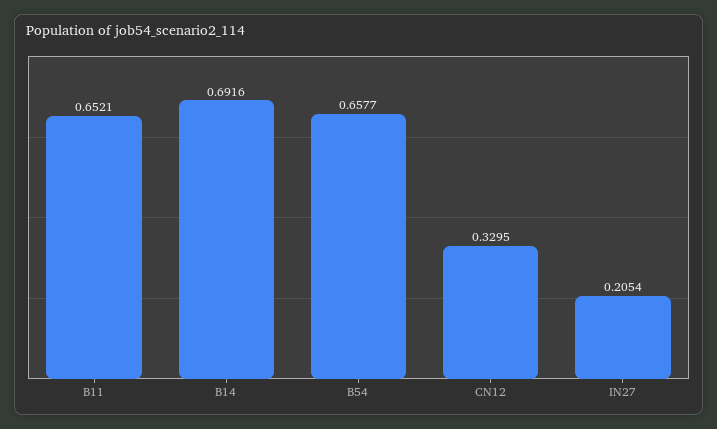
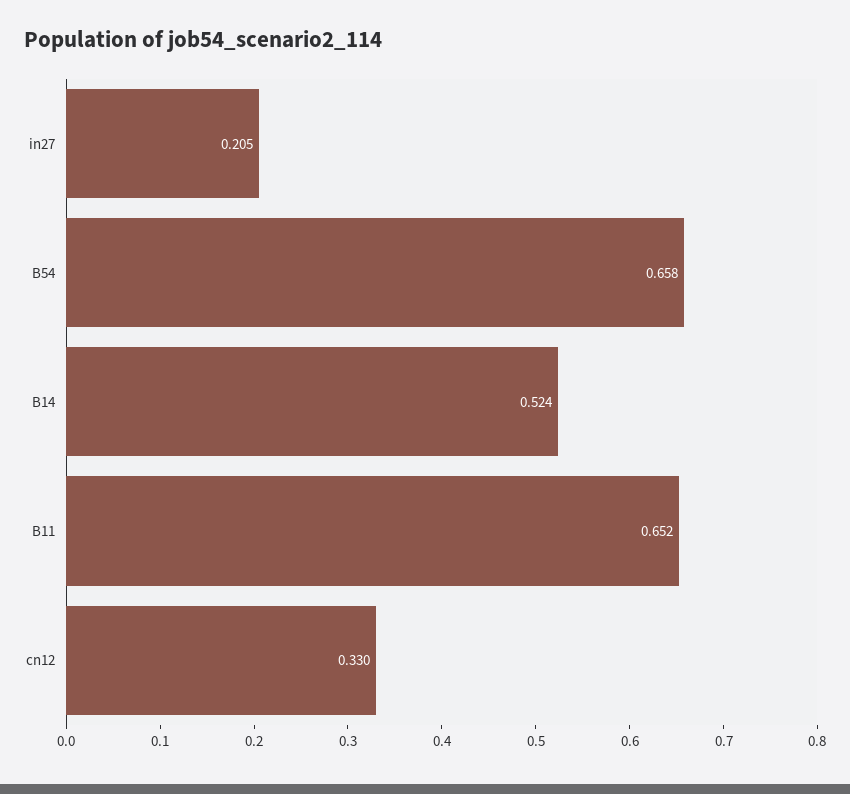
  {
    "B11": 0.6521,
-   "B14": 0.6916,
+   "B14": 0.524,
    "B54": 0.6577,
    "CN12": 0.3295,
    "IN27": 0.2054
  }

